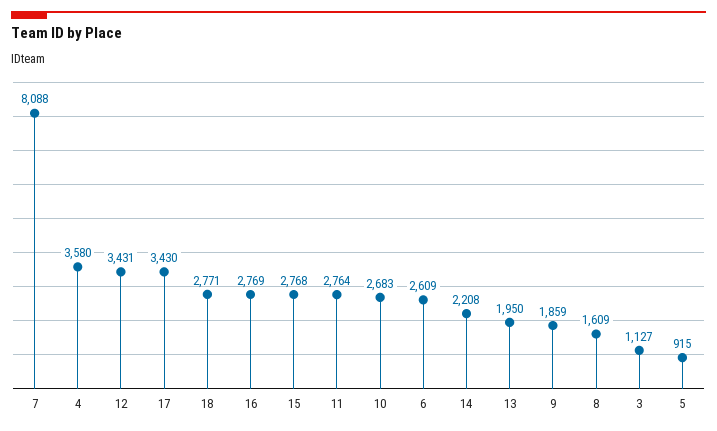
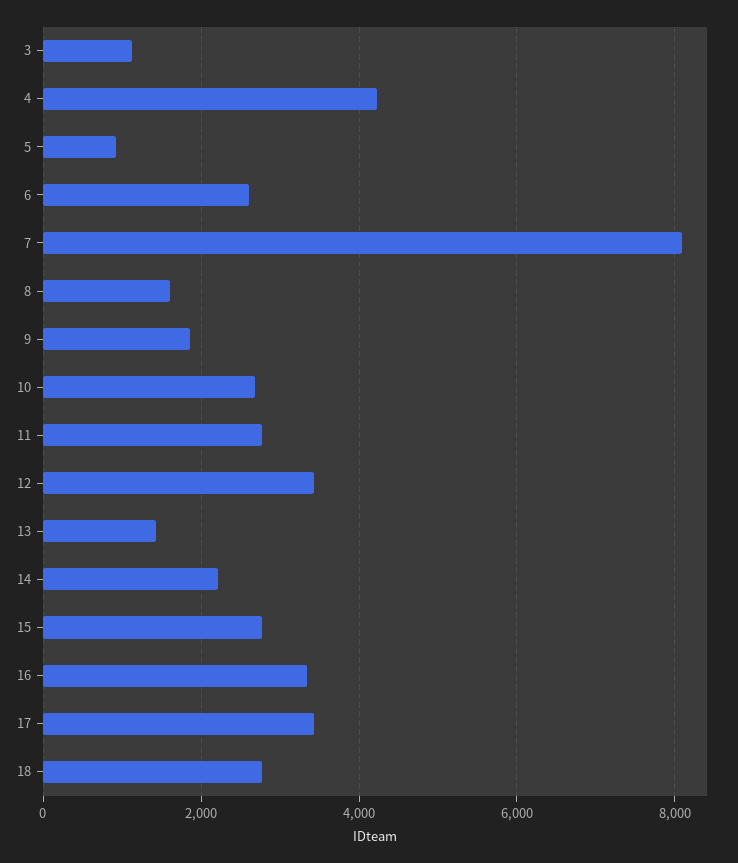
  {
    "7": 8088,
-   "4": 3580,
+   "4": 4200,
    "12": 3431,
    "17": 3430,
    "18": 2771,
-   "16": 2769,
+   "16": 3400,
    "15": 2768,
    "11": 2764,
    "10": 2683,
    "6": 2609,
    "14": 2208,
-   "13": 1950,
+   "13": 1400,
    "9": 1859,
    "8": 1609,
    "3": 1127,
    "5": 915
  }

